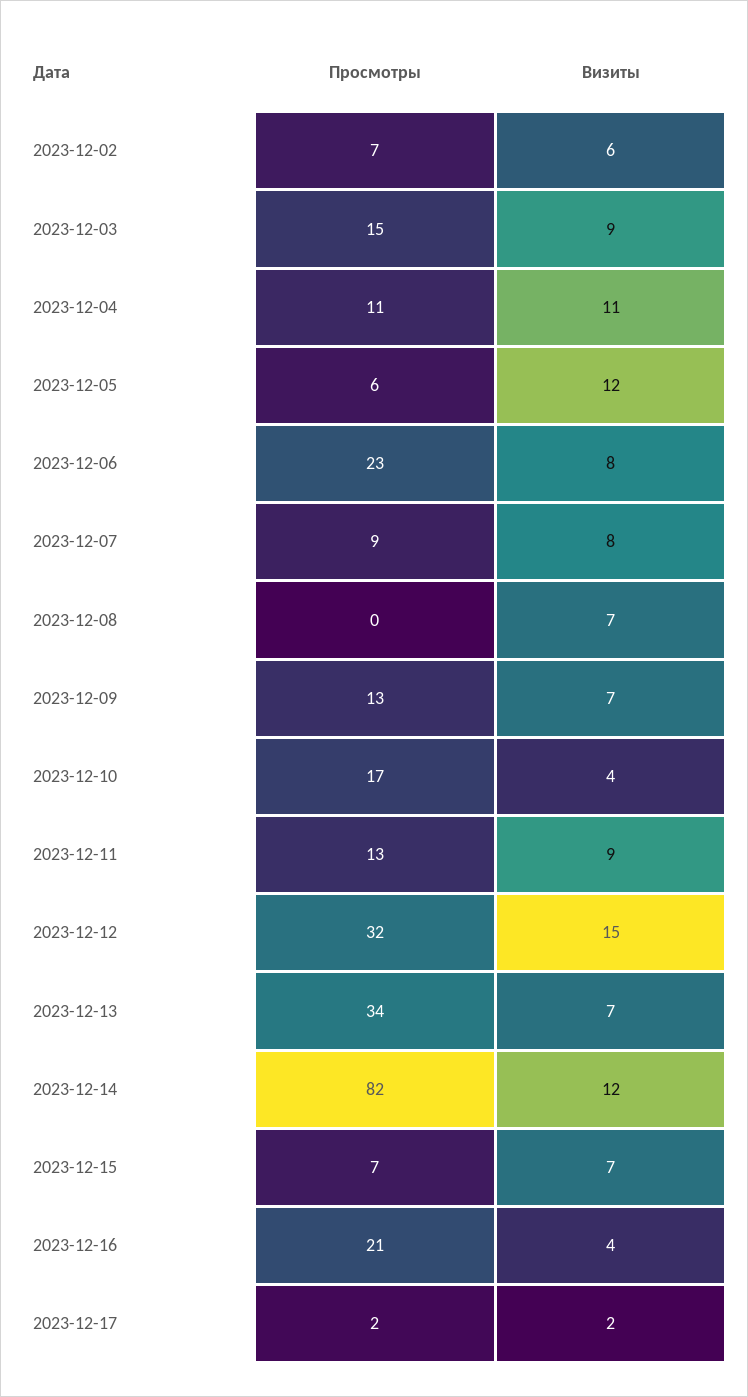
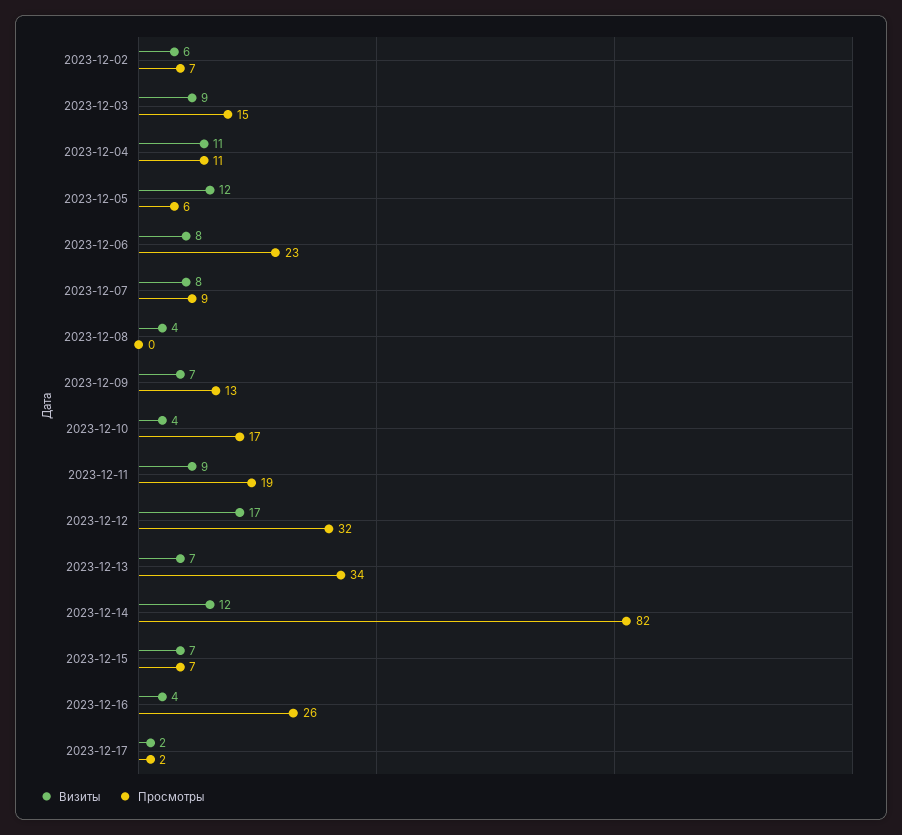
  {
    "Просмотры": {
      "2023-12-02": 7,
      "2023-12-03": 15,
      "2023-12-04": 11,
      "2023-12-05": 6,
      "2023-12-06": 23,
      "2023-12-07": 9,
      "2023-12-08": 0,
      "2023-12-09": 13,
      "2023-12-10": 17,
-     "2023-12-11": 13,
+     "2023-12-11": 19,
      "2023-12-12": 32,
      "2023-12-13": 34,
      "2023-12-14": 82,
      "2023-12-15": 7,
-     "2023-12-16": 21,
+     "2023-12-16": 26,
      "2023-12-17": 2
    },
    "Визиты": {
      "2023-12-02": 6,
      "2023-12-03": 9,
      "2023-12-04": 11,
      "2023-12-05": 12,
      "2023-12-06": 8,
      "2023-12-07": 8,
-     "2023-12-08": 7,
+     "2023-12-08": 4,
      "2023-12-09": 7,
      "2023-12-10": 4,
      "2023-12-11": 9,
-     "2023-12-12": 15,
+     "2023-12-12": 17,
      "2023-12-13": 7,
      "2023-12-14": 12,
      "2023-12-15": 7,
      "2023-12-16": 4,
      "2023-12-17": 2
    }
  }

